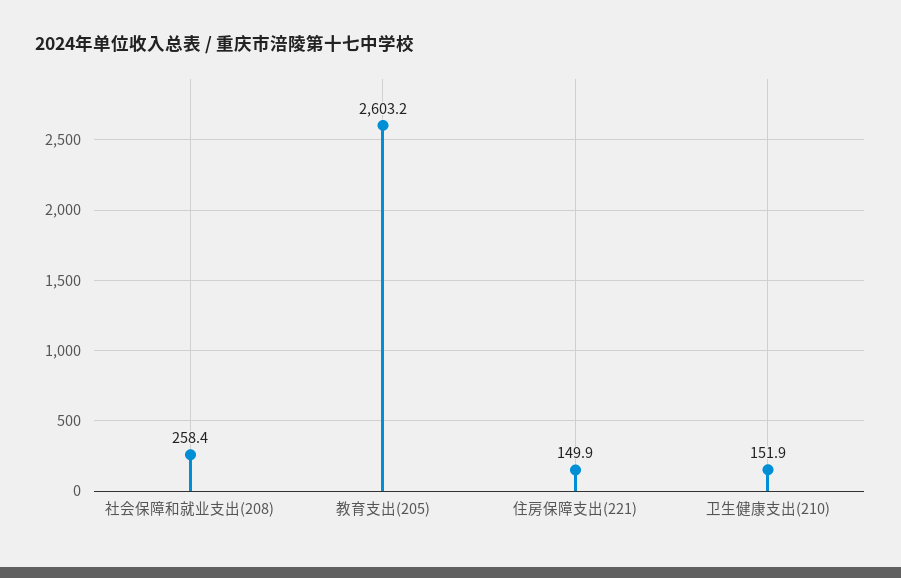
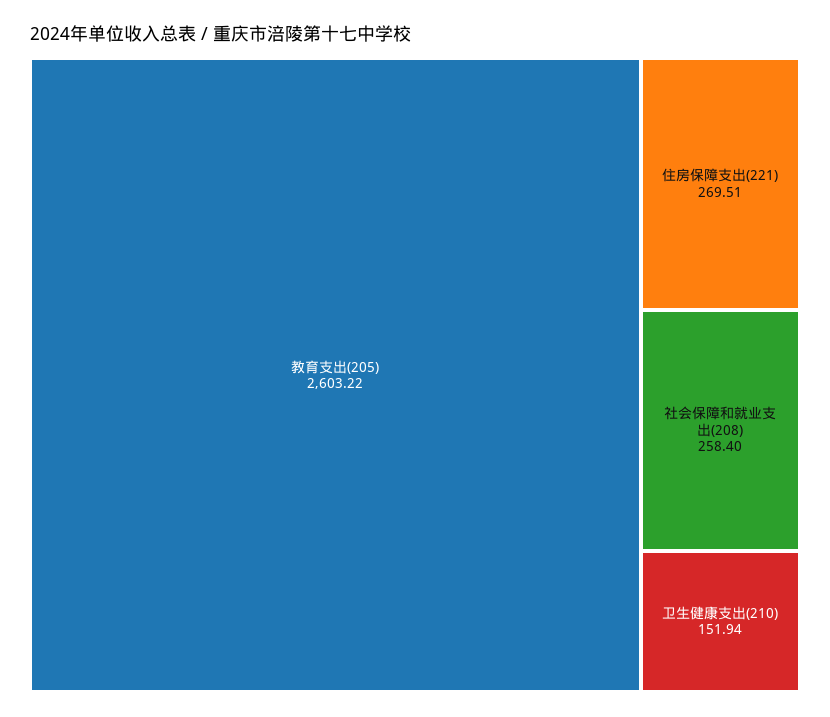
  {
    "社会保障和就业支出(208)": 258.4,
    "教育支出(205)": 2603.22,
-   "住房保障支出(221)": 149.9,
+   "住房保障支出(221)": 269.51,
    "卫生健康支出(210)": 151.94
  }

